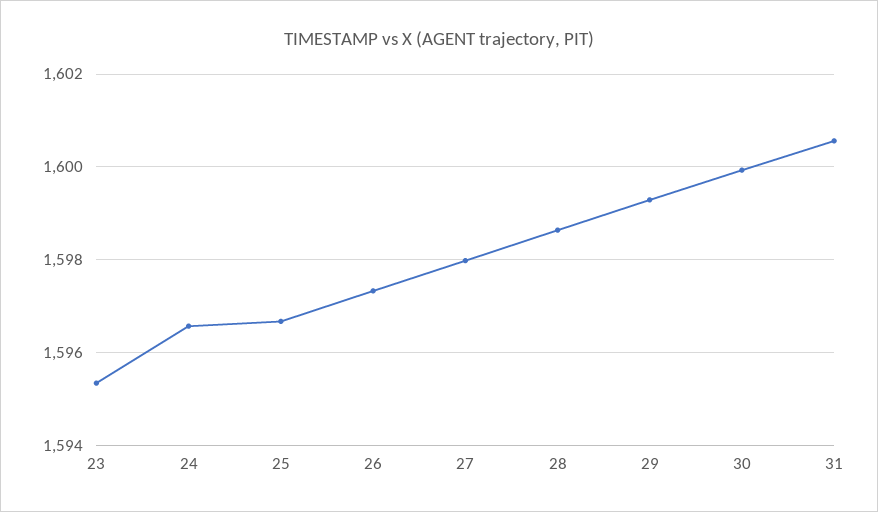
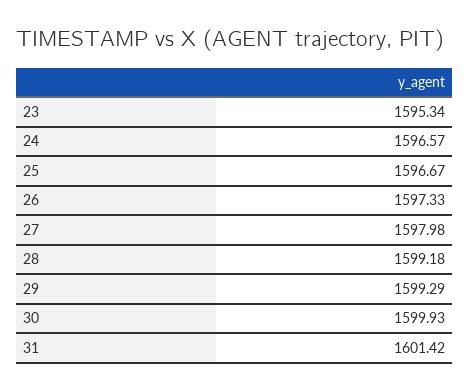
  {
    "23": 1595.34,
    "24": 1596.57,
    "25": 1596.67,
    "26": 1597.33,
    "27": 1597.98,
-   "28": 1598.6,
+   "28": 1599.18,
    "29": 1599.29,
    "30": 1599.93,
-   "31": 1600.6
+   "31": 1601.42
  }

